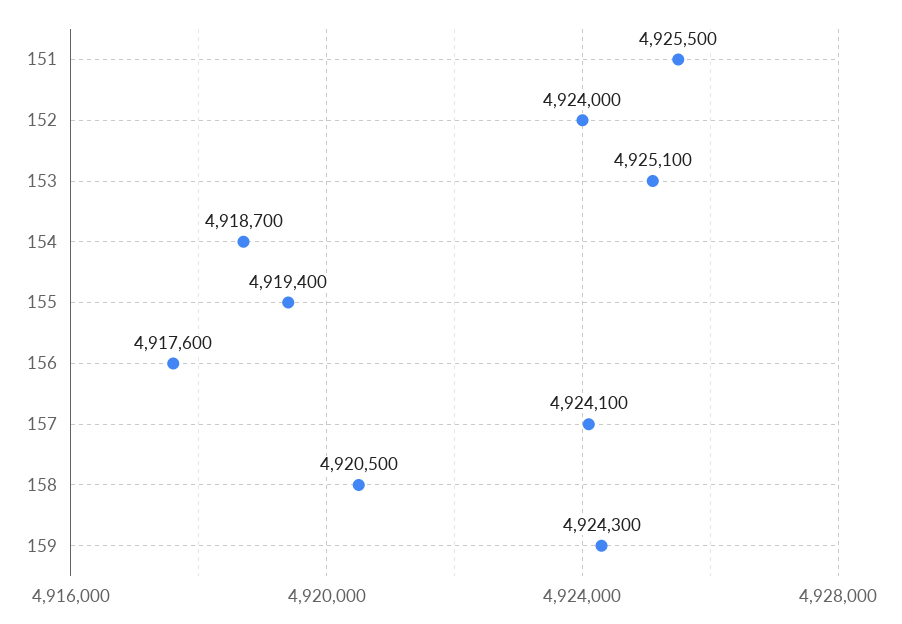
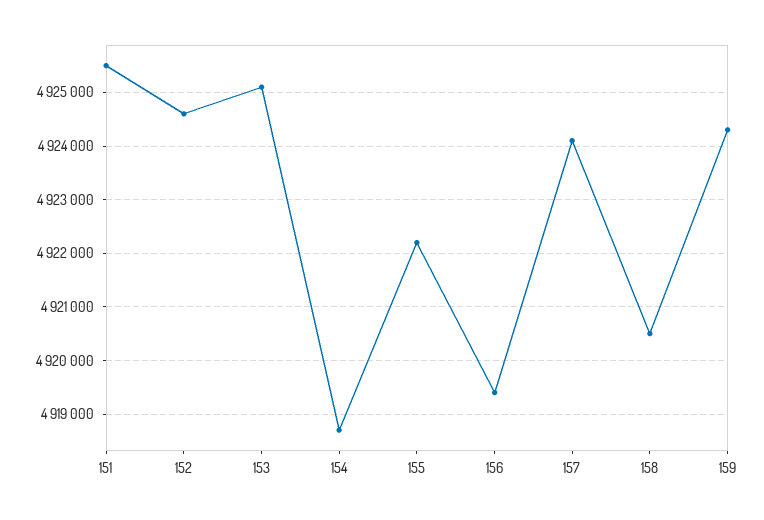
  {
    "151": 4925500,
-   "152": 4924000,
+   "152": 4924600,
    "153": 4925100,
    "154": 4918700,
-   "155": 4919400,
+   "155": 4922200,
-   "156": 4917600,
+   "156": 4919400,
    "157": 4924100,
    "158": 4920500,
    "159": 4924300
  }

